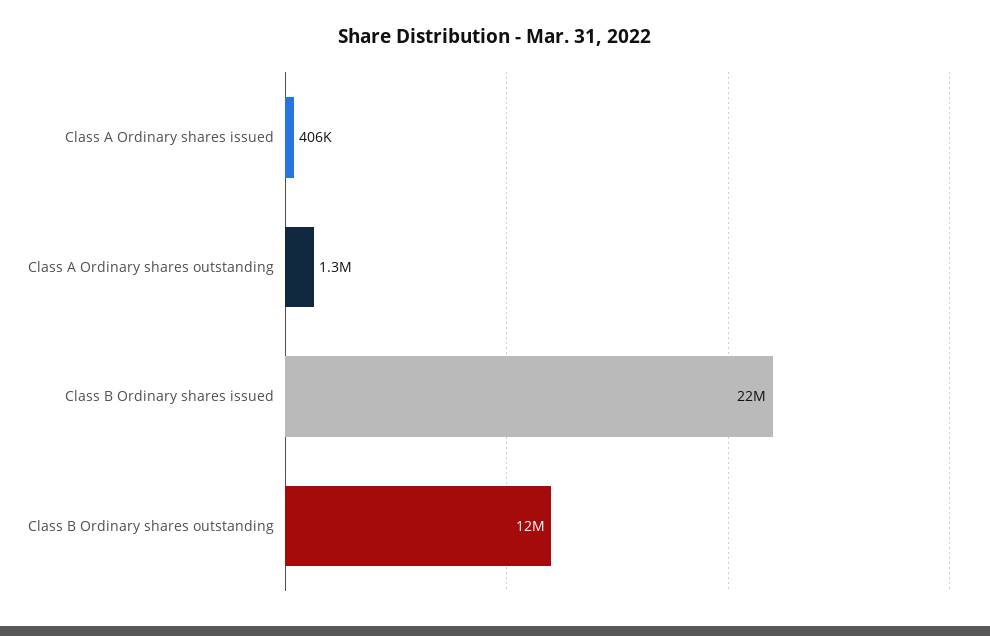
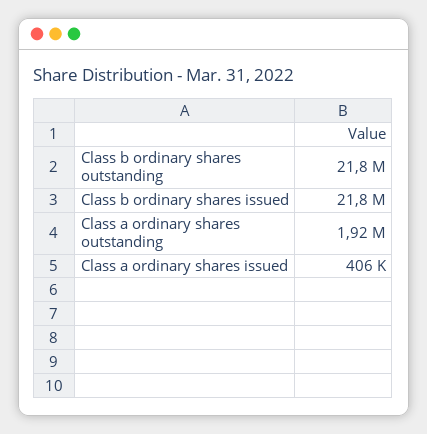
  {
    "Class A Ordinary shares issued": 406000,
-   "Class A Ordinary shares outstanding": 1300000,
+   "Class A Ordinary shares outstanding": 1920000,
    "Class B Ordinary shares issued": 21800000,
-   "Class B Ordinary shares outstanding": 12000000
+   "Class B Ordinary shares outstanding": 21800000
  }

